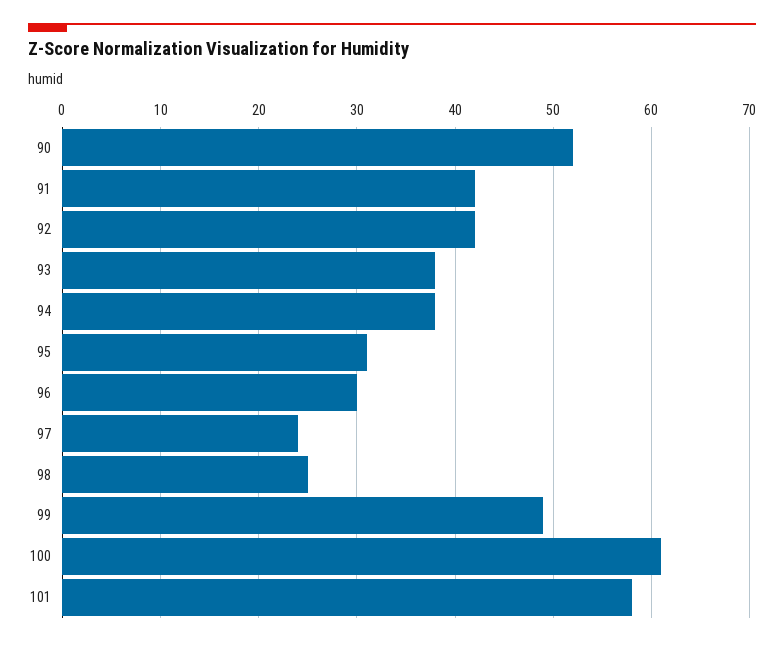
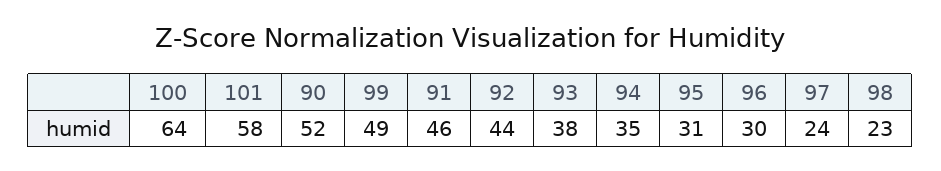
  {
    "90": 52,
-   "91": 42,
+   "91": 46,
-   "92": 42,
+   "92": 44,
    "93": 38,
-   "94": 38,
+   "94": 35,
    "95": 31,
    "96": 30,
    "97": 24,
-   "98": 25,
+   "98": 23,
    "99": 49,
-   "100": 61,
+   "100": 64,
    "101": 58
  }

